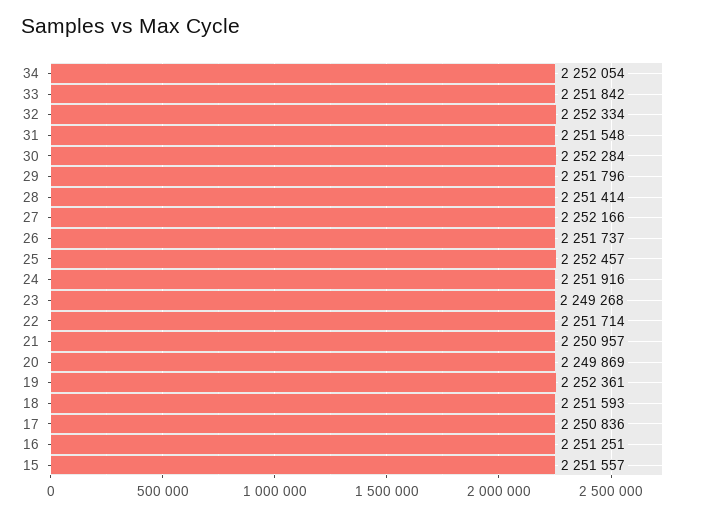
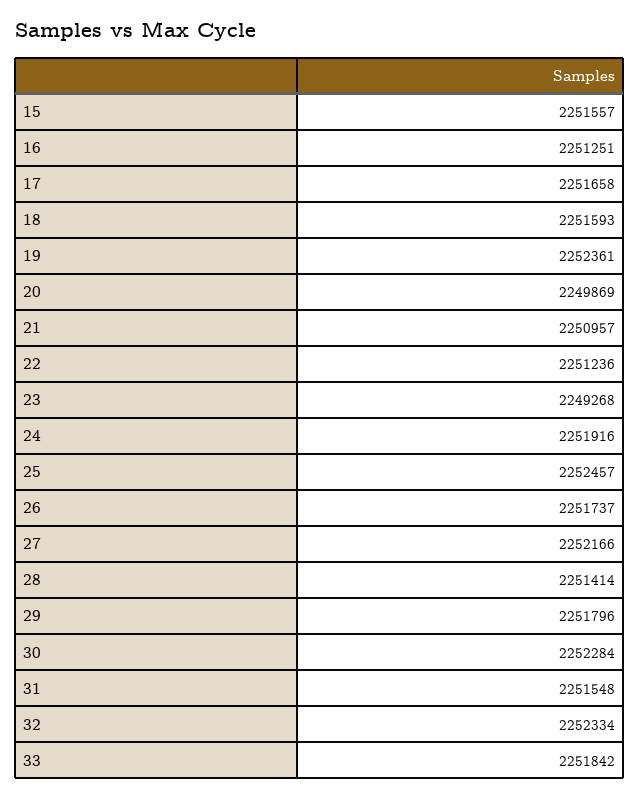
  {
-   "34": 2252054,
    "33": 2251842,
    "32": 2252334,
    "31": 2251548,
    "30": 2252284,
    "29": 2251796,
    "28": 2251414,
    "27": 2252166,
    "26": 2251737,
    "25": 2252457,
    "24": 2251916,
    "23": 2249268,
-   "22": 2251714,
+   "22": 2251236,
    "21": 2250957,
    "20": 2249869,
    "19": 2252361,
    "18": 2251593,
-   "17": 2250836,
+   "17": 2251658,
    "16": 2251251,
    "15": 2251557
  }

